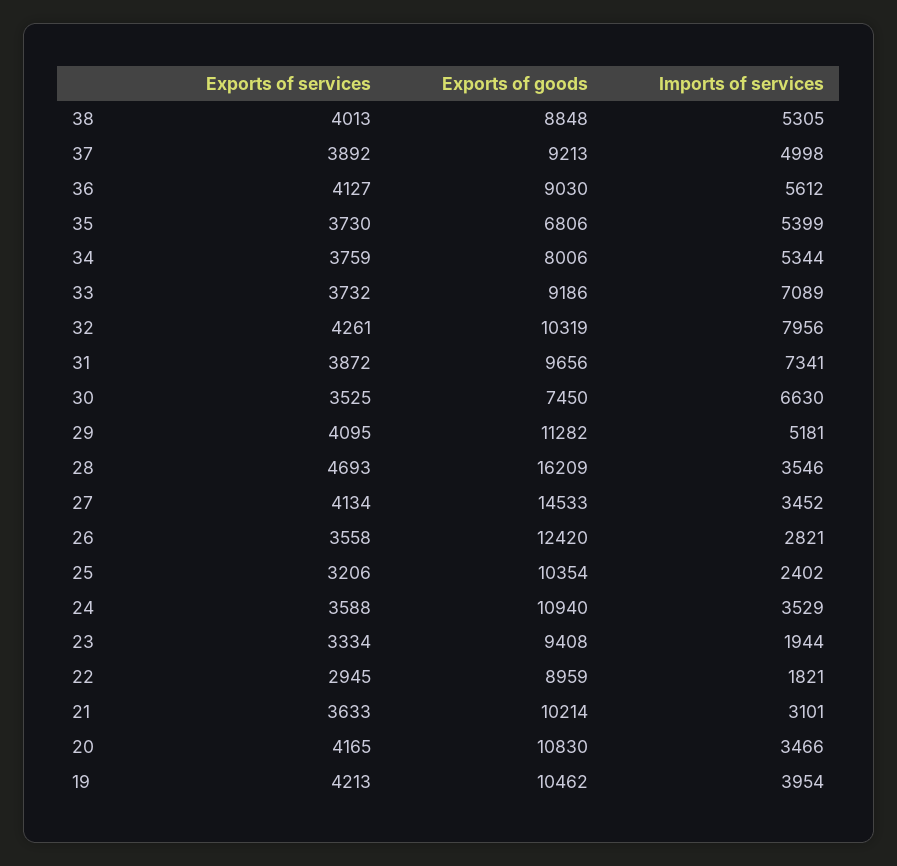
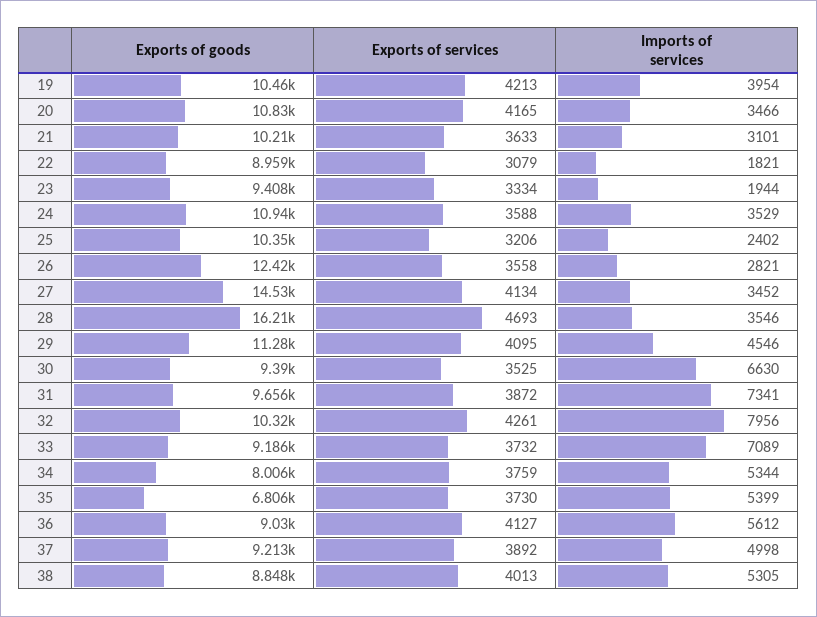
  {
    "Exports of services": {
      "38": 4013,
      "37": 3892,
      "36": 4127,
      "35": 3730,
      "34": 3759,
      "33": 3732,
      "32": 4261,
      "31": 3872,
      "30": 3525,
      "29": 4095,
      "28": 4693,
      "27": 4134,
      "26": 3558,
      "25": 3206,
      "24": 3588,
      "23": 3334,
-     "22": 2945,
+     "22": 3079,
      "21": 3633,
      "20": 4165,
      "19": 4213
    },
    "Exports of goods": {
      "38": 8848,
      "37": 9213,
      "36": 9030,
      "35": 6806,
      "34": 8006,
      "33": 9186,
      "32": 10319,
      "31": 9656,
-     "30": 7450,
+     "30": 9390,
      "29": 11282,
      "28": 16209,
      "27": 14533,
      "26": 12420,
      "25": 10354,
      "24": 10940,
      "23": 9408,
      "22": 8959,
      "21": 10214,
      "20": 10830,
      "19": 10462
    },
    "Imports of services": {
      "38": 5305,
      "37": 4998,
      "36": 5612,
      "35": 5399,
      "34": 5344,
      "33": 7089,
      "32": 7956,
      "31": 7341,
      "30": 6630,
-     "29": 5181,
+     "29": 4546,
      "28": 3546,
      "27": 3452,
      "26": 2821,
      "25": 2402,
      "24": 3529,
      "23": 1944,
      "22": 1821,
      "21": 3101,
      "20": 3466,
      "19": 3954
    }
  }

